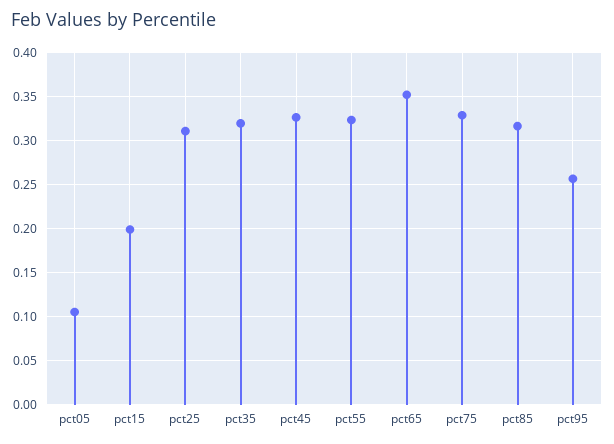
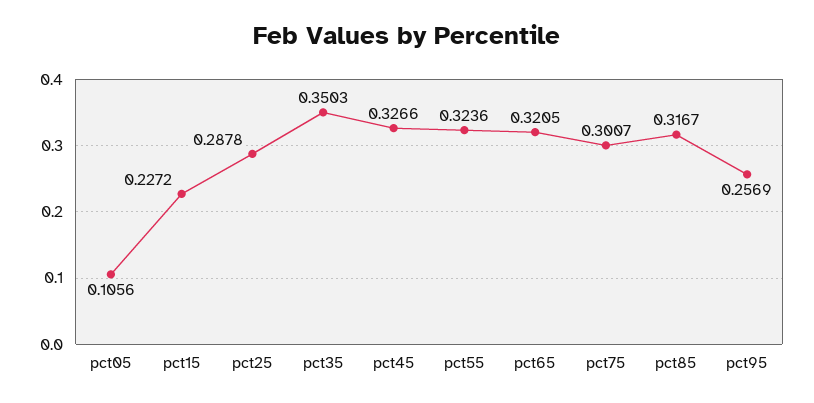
  {
    "pct05": 0.1056,
-   "pct15": 0.2,
+   "pct15": 0.2272,
-   "pct25": 0.31,
+   "pct25": 0.2878,
-   "pct35": 0.32,
+   "pct35": 0.3503,
    "pct45": 0.3266,
    "pct55": 0.3236,
-   "pct65": 0.35,
+   "pct65": 0.3205,
-   "pct75": 0.33,
+   "pct75": 0.3007,
    "pct85": 0.3167,
    "pct95": 0.2569
  }

